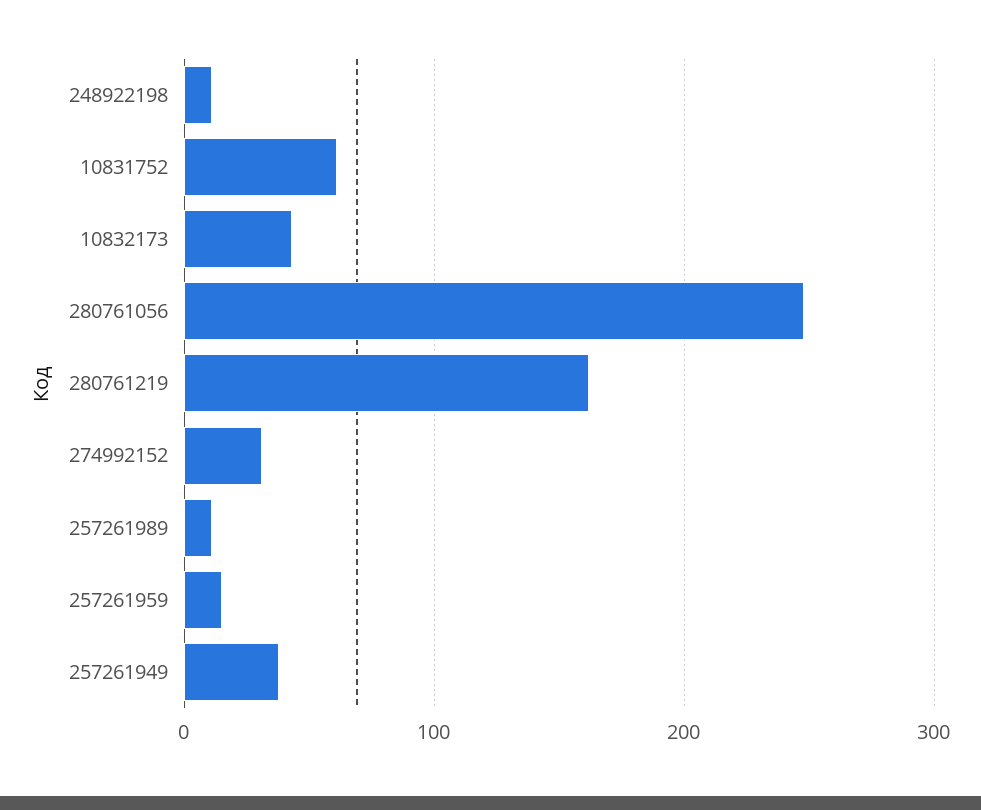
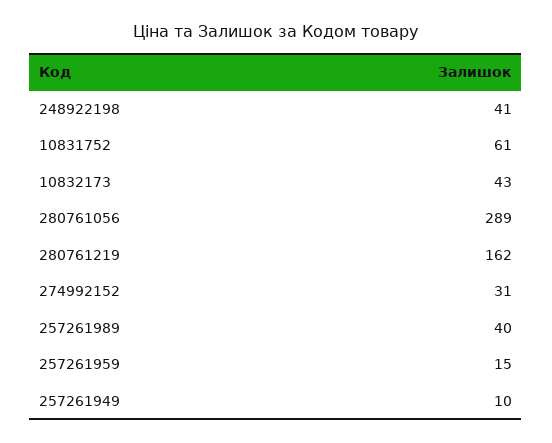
  {
-   "248922198": 10,
+   "248922198": 41,
    "10831752": 61,
    "10832173": 43,
-   "280761056": 250,
+   "280761056": 289,
    "280761219": 162,
    "274992152": 31,
-   "257261989": 10,
+   "257261989": 40,
    "257261959": 15,
-   "257261949": 40
+   "257261949": 10
  }

